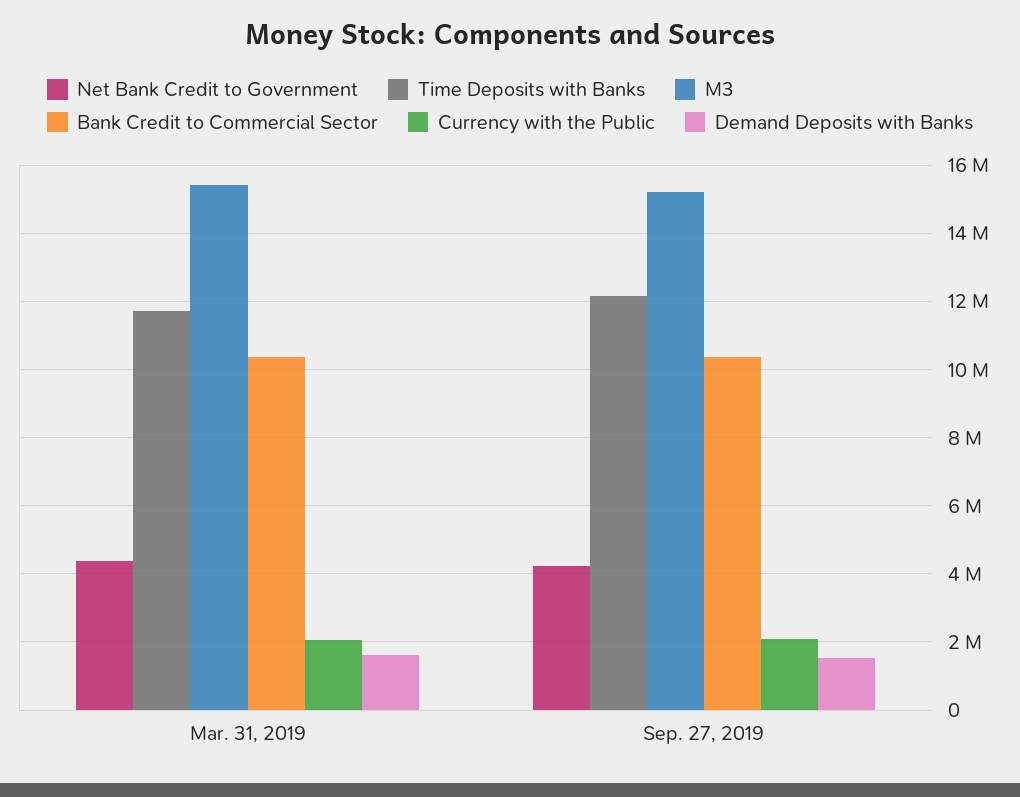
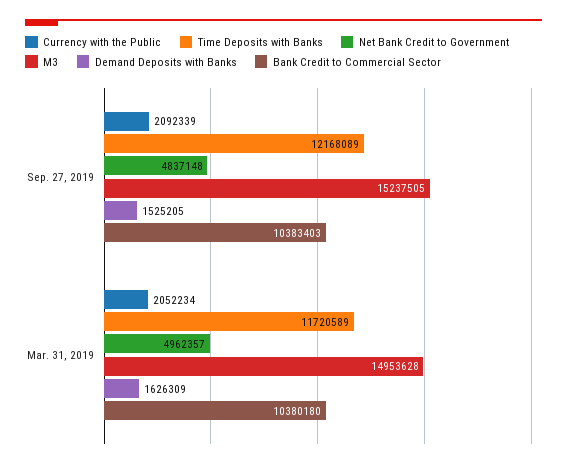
  {
    "Net Bank Credit to Government": {
-     "Mar. 31, 2019": 4400000,
+     "Mar. 31, 2019": 4962357,
-     "Sep. 27, 2019": 4200000
+     "Sep. 27, 2019": 4837148
    },
    "Time Deposits with Banks": {
      "Mar. 31, 2019": 11720589,
      "Sep. 27, 2019": 12168089
    },
    "M3": {
-     "Mar. 31, 2019": 15400000,
+     "Mar. 31, 2019": 14953628,
      "Sep. 27, 2019": 15237505
    },
    "Bank Credit to Commercial Sector": {
      "Mar. 31, 2019": 10380180,
      "Sep. 27, 2019": 10383403
    },
    "Currency with the Public": {
      "Mar. 31, 2019": 2052234,
      "Sep. 27, 2019": 2092339
    },
    "Demand Deposits with Banks": {
      "Mar. 31, 2019": 1626309,
      "Sep. 27, 2019": 1525205
    }
  }

